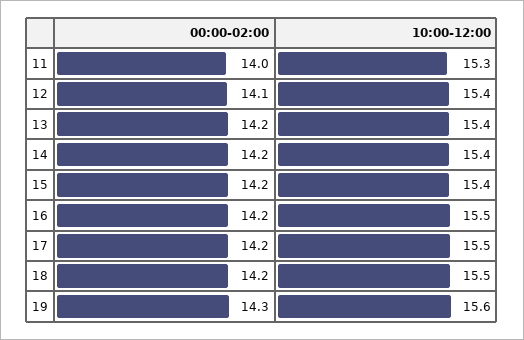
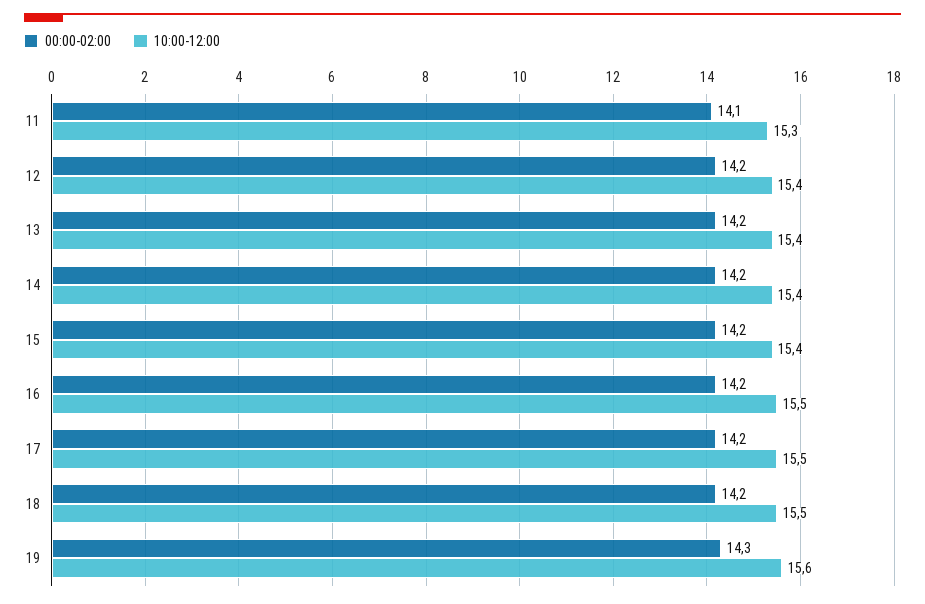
  {
    "00:00-02:00": {
-     "11": 14,
+     "11": 14.1,
-     "12": 14.1,
+     "12": 14.2,
      "13": 14.2,
      "14": 14.2,
      "15": 14.2,
      "16": 14.2,
      "17": 14.2,
      "18": 14.2,
      "19": 14.3
    },
    "10:00-12:00": {
      "11": 15.3,
      "12": 15.4,
      "13": 15.4,
      "14": 15.4,
      "15": 15.4,
      "16": 15.5,
      "17": 15.5,
      "18": 15.5,
      "19": 15.6
    }
  }

